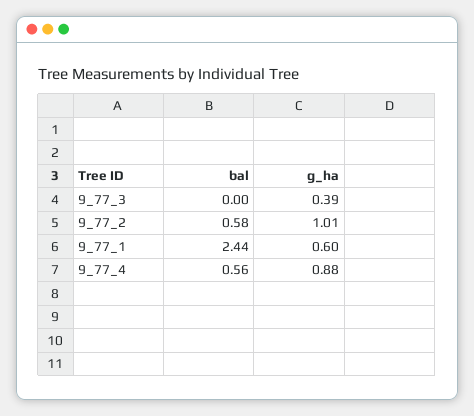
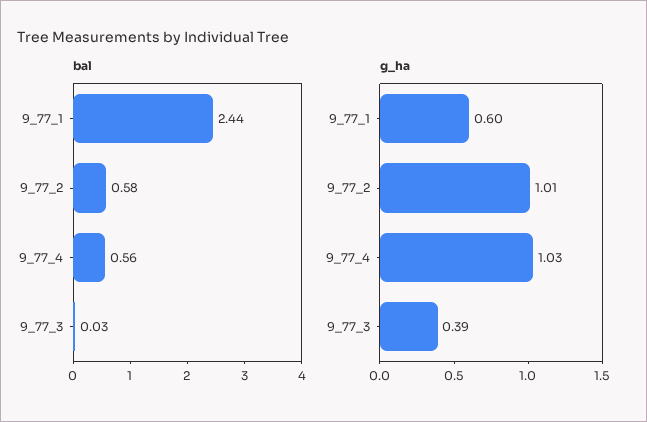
  {
    "bal": {
-     "9_77_3": 0,
+     "9_77_3": 0.03,
      "9_77_2": 0.58,
      "9_77_1": 2.44,
      "9_77_4": 0.56
    },
    "g_ha": {
      "9_77_3": 0.39,
      "9_77_2": 1.01,
      "9_77_1": 0.6,
-     "9_77_4": 0.88
+     "9_77_4": 1.03
    }
  }

